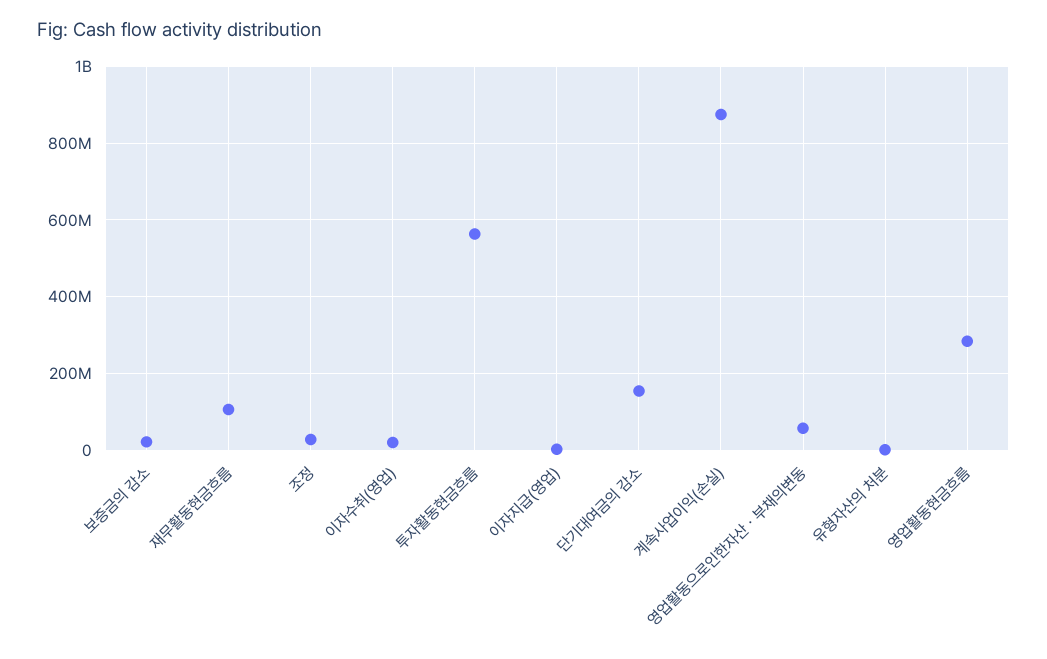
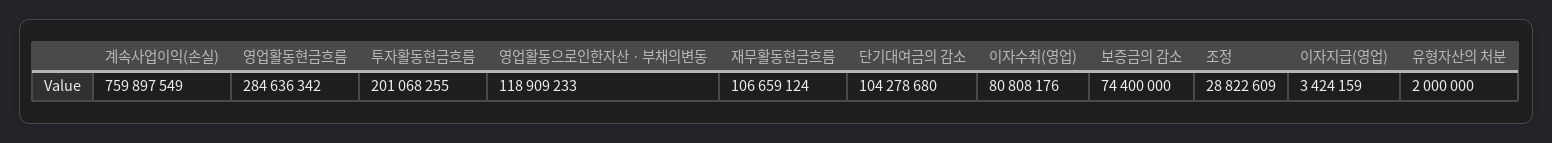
  {
-   "보증금의 감소": 20000000,
+   "보증금의 감소": 74400000,
    "재무활동현금흐름": 106659124,
    "조정": 28822609,
-   "이자수취(영업)": 20000000,
+   "이자수취(영업)": 80808176,
-   "투자활동현금흐름": 560000000,
+   "투자활동현금흐름": 201068255,
    "이자지급(영업)": 3424159,
-   "단기대여금의 감소": 160000000,
+   "단기대여금의 감소": 104278680,
-   "계속사업이익(손실)": 880000000,
+   "계속사업이익(손실)": 759897549,
-   "영업활동으로인한자산ㆍ부채의변동": 60000000,
+   "영업활동으로인한자산ㆍ부채의변동": 118909233,
    "유형자산의 처분": 2000000,
    "영업활동현금흐름": 284636342
  }

